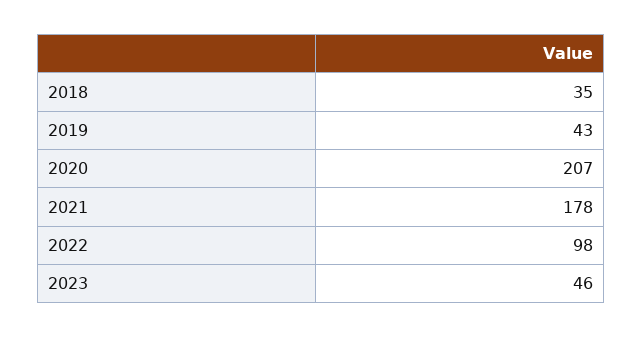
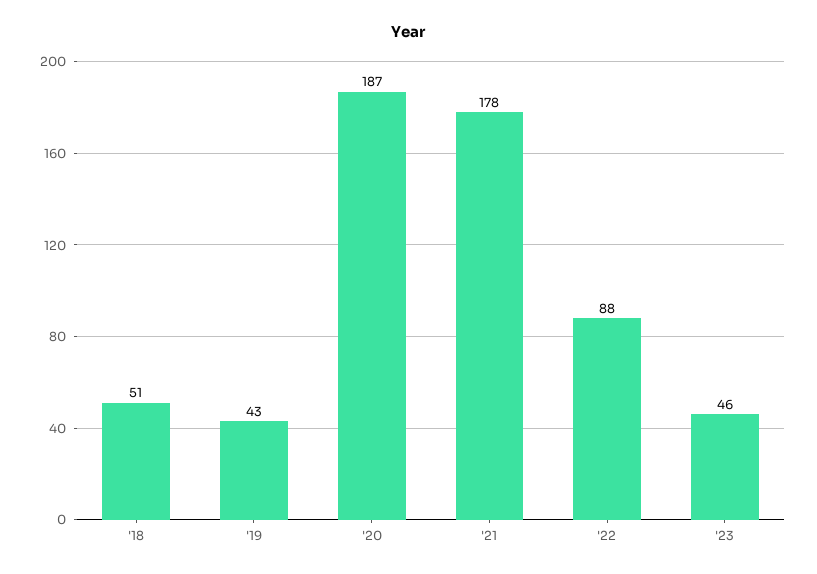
  {
-   "2018": 35,
+   "2018": 51,
    "2019": 43,
-   "2020": 207,
+   "2020": 187,
    "2021": 178,
-   "2022": 98,
+   "2022": 88,
    "2023": 46
  }

